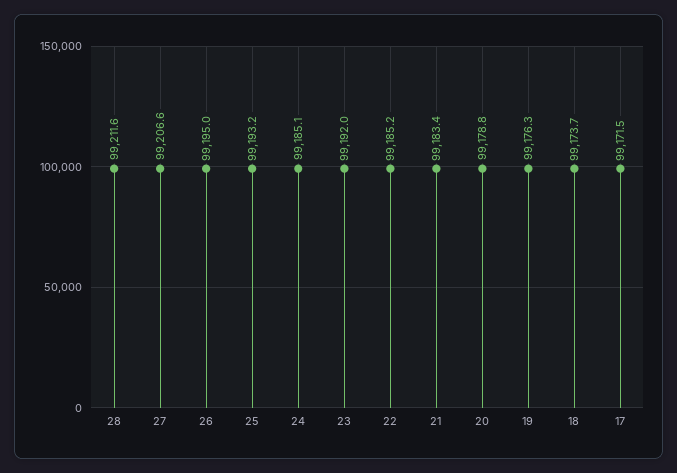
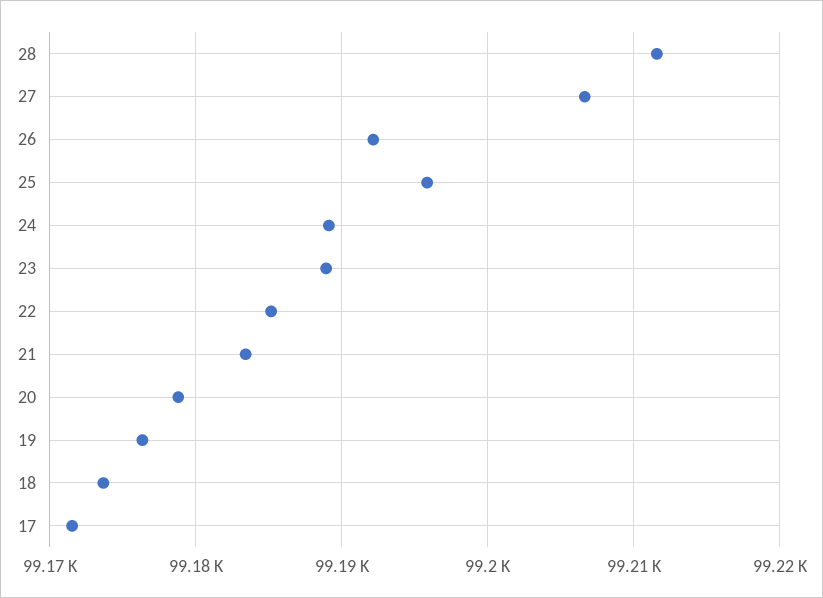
  {
    "28": 99211.6,
    "27": 99206.6,
-   "26": 99195,
+   "26": 99192,
-   "25": 99193.2,
+   "25": 99196,
-   "24": 99185.1,
+   "24": 99189,
-   "23": 99192,
+   "23": 99189,
    "22": 99185.2,
    "21": 99183.4,
    "20": 99178.8,
    "19": 99176.3,
    "18": 99173.7,
    "17": 99171.5
  }

